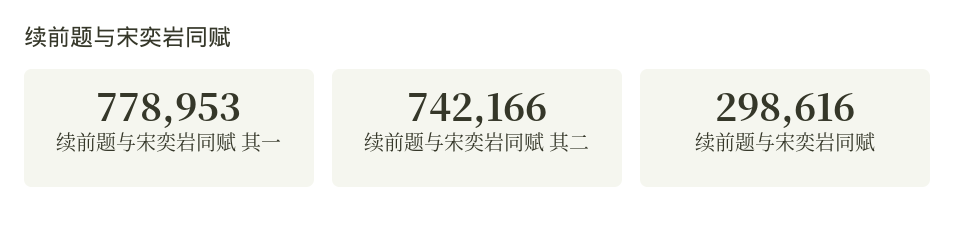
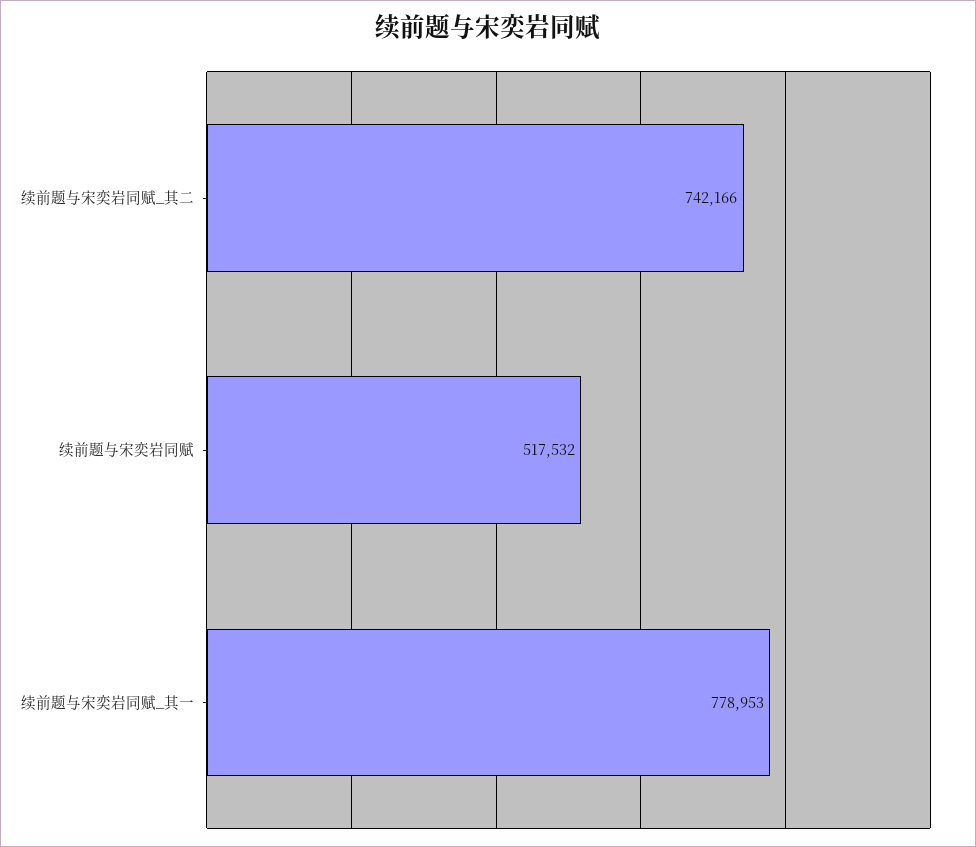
  {
    "续前题与宋奕岩同赋 其一": 778953,
    "续前题与宋奕岩同赋 其二": 742166,
-   "续前题与宋奕岩同赋": 298616
+   "续前题与宋奕岩同赋": 517532
  }

